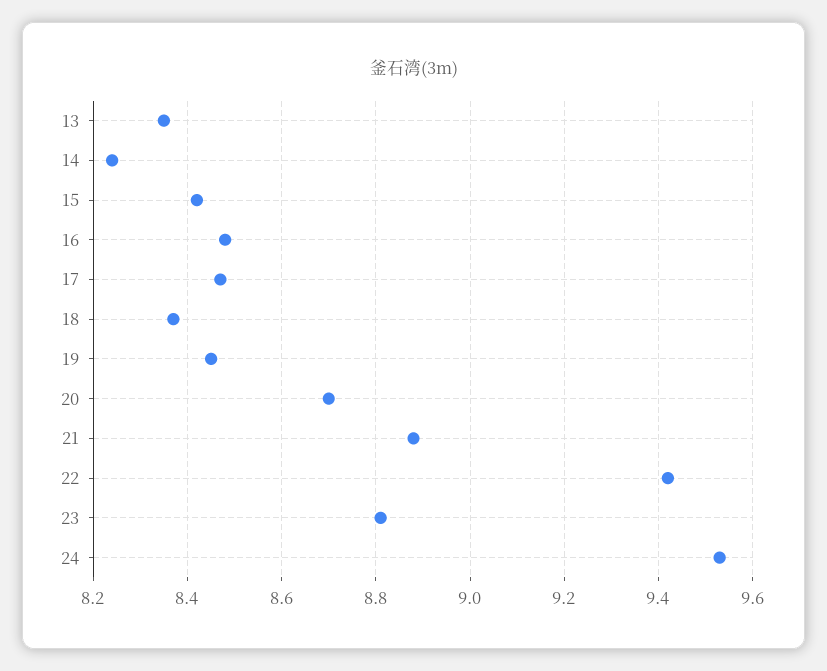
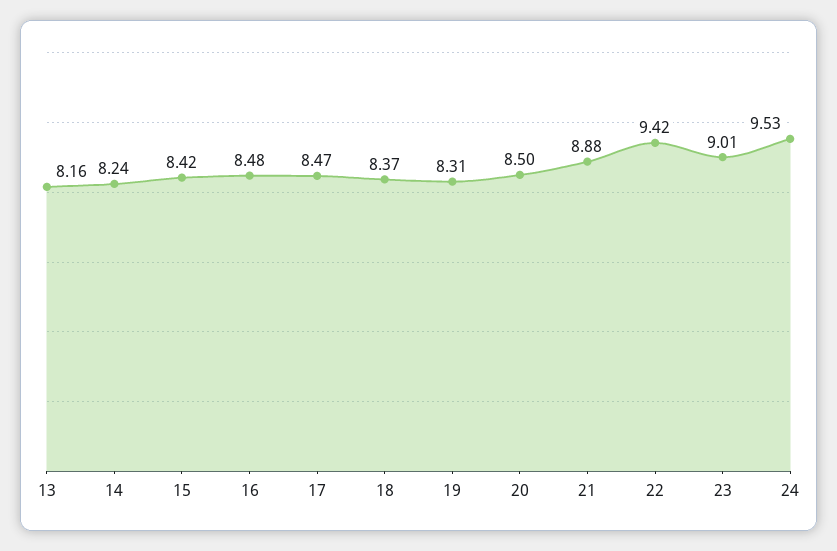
  {
-   "13": 8.35,
+   "13": 8.16,
    "14": 8.24,
    "15": 8.42,
    "16": 8.48,
    "17": 8.47,
    "18": 8.37,
-   "19": 8.45,
+   "19": 8.31,
-   "20": 8.7,
+   "20": 8.5,
    "21": 8.88,
    "22": 9.42,
-   "23": 8.8,
+   "23": 9.01,
    "24": 9.53
  }

